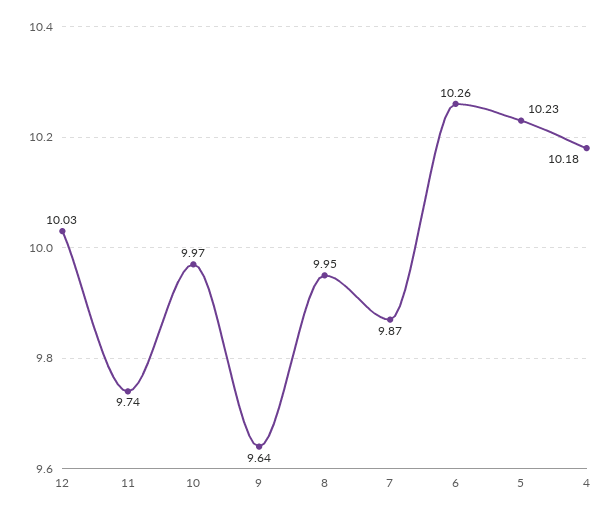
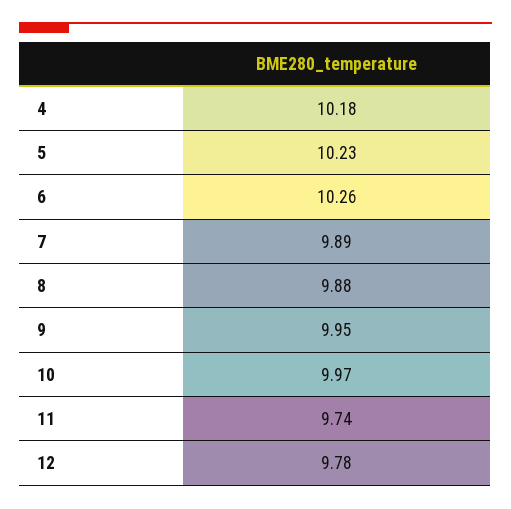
  {
-   "12": 10.03,
+   "12": 9.78,
    "11": 9.74,
    "10": 9.97,
-   "9": 9.64,
+   "9": 9.95,
-   "8": 9.95,
+   "8": 9.88,
-   "7": 9.87,
+   "7": 9.89,
    "6": 10.26,
    "5": 10.23,
    "4": 10.18
  }

